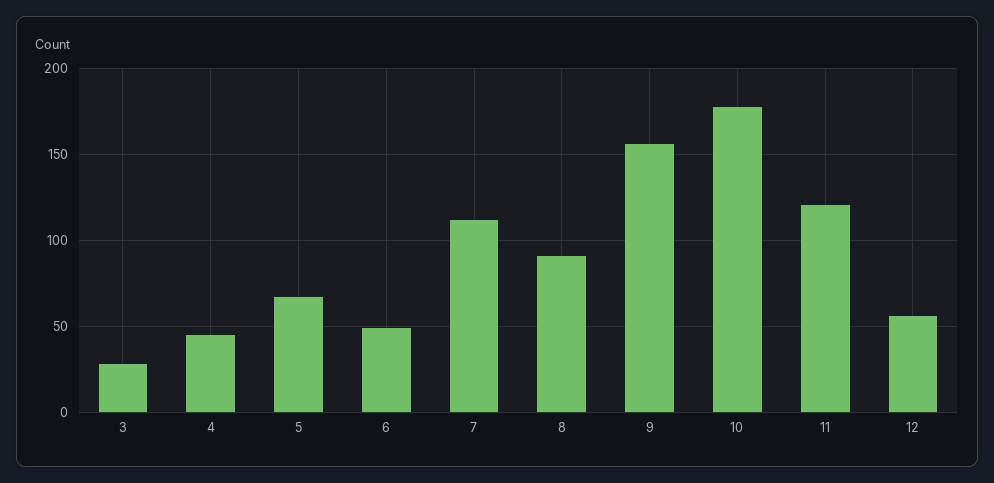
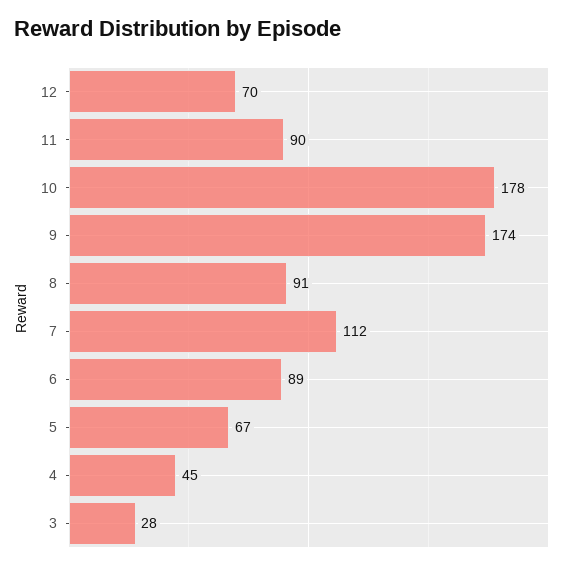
  {
    "3": 28,
    "4": 45,
    "5": 67,
-   "6": 50,
+   "6": 89,
    "7": 112,
    "8": 91,
-   "9": 155,
+   "9": 174,
    "10": 178,
-   "11": 120,
+   "11": 90,
-   "12": 55
+   "12": 70
  }

